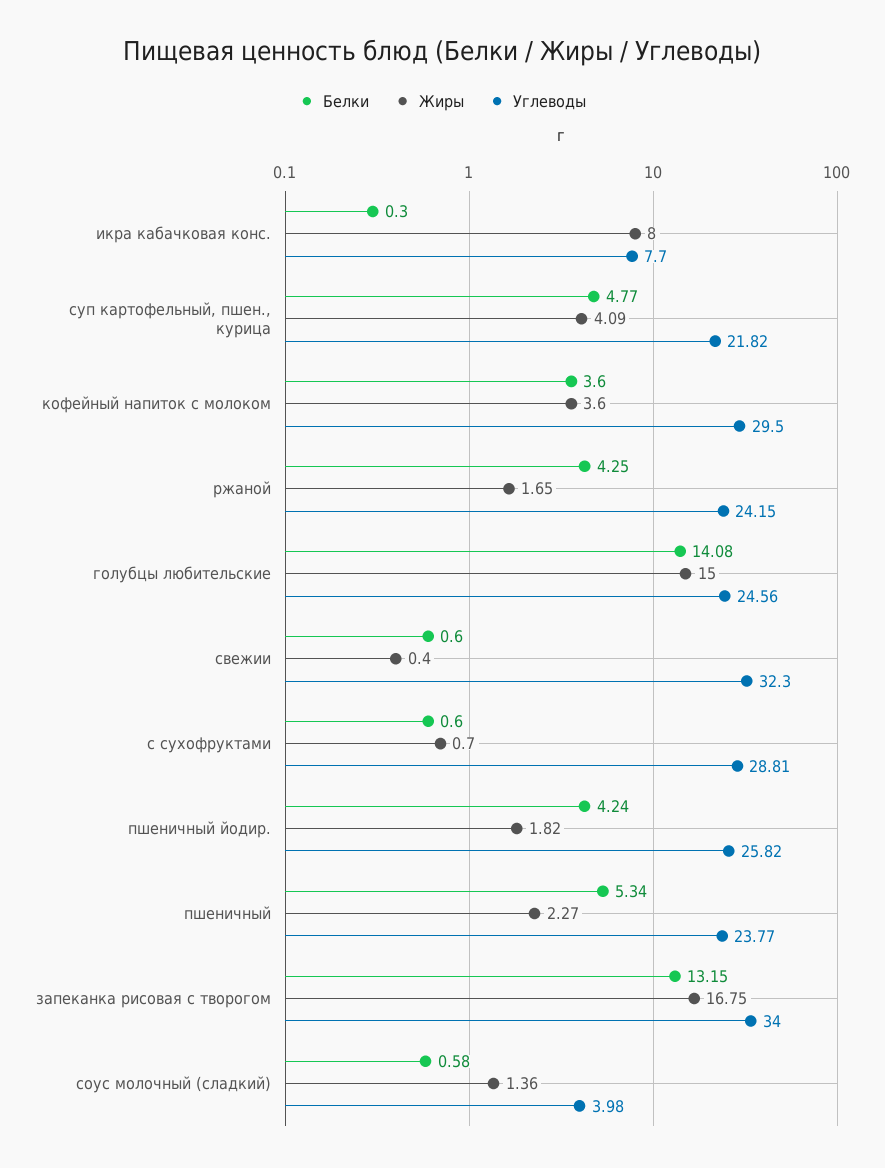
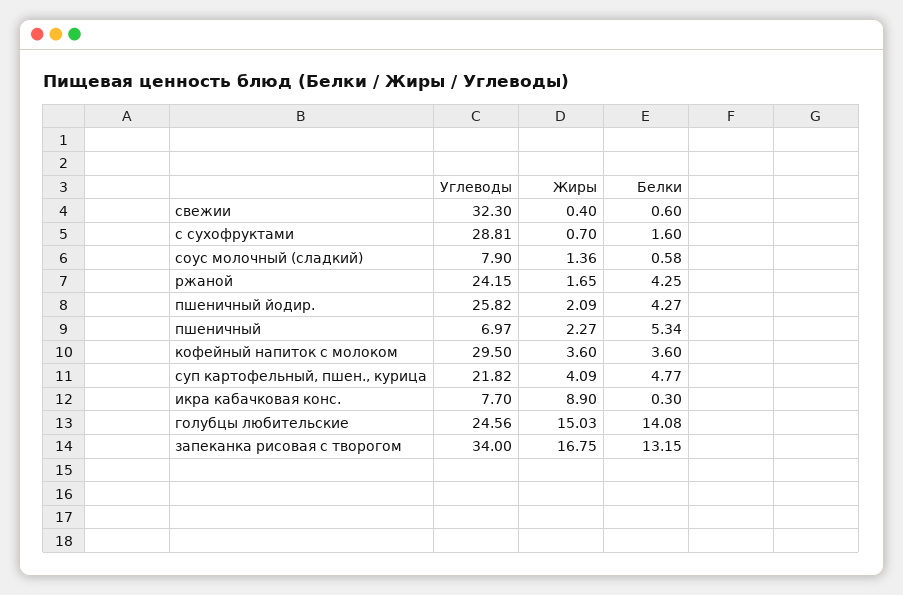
  {
    "Белки": {
      "икра кабачковая конс.": 0.3,
      "суп картофельный, пшен., курица": 4.77,
      "кофейный напиток с молоком": 3.6,
      "ржаной": 4.25,
      "голубцы любительские": 14.08,
      "свежии": 0.6,
-     "с сухофруктами": 0.6,
+     "с сухофруктами": 1.6,
-     "пшеничный йодир.": 4.24,
+     "пшеничный йодир.": 4.27,
      "пшеничный": 5.34,
      "запеканка рисовая с творогом": 13.15,
      "соус молочный (сладкий)": 0.58
    },
    "Жиры": {
-     "икра кабачковая конс.": 8,
+     "икра кабачковая конс.": 8.9,
      "суп картофельный, пшен., курица": 4.09,
      "кофейный напиток с молоком": 3.6,
      "ржаной": 1.65,
-     "голубцы любительские": 15,
+     "голубцы любительские": 15.03,
      "свежии": 0.4,
      "с сухофруктами": 0.7,
-     "пшеничный йодир.": 1.82,
+     "пшеничный йодир.": 2.09,
      "пшеничный": 2.27,
      "запеканка рисовая с творогом": 16.75,
      "соус молочный (сладкий)": 1.36
    },
    "Углеводы": {
      "икра кабачковая конс.": 7.7,
      "суп картофельный, пшен., курица": 21.82,
      "кофейный напиток с молоком": 29.5,
      "ржаной": 24.15,
      "голубцы любительские": 24.56,
      "свежии": 32.3,
      "с сухофруктами": 28.81,
      "пшеничный йодир.": 25.82,
-     "пшеничный": 23.77,
+     "пшеничный": 6.97,
      "запеканка рисовая с творогом": 34,
-     "соус молочный (сладкий)": 3.98
+     "соус молочный (сладкий)": 7.9
    }
  }

